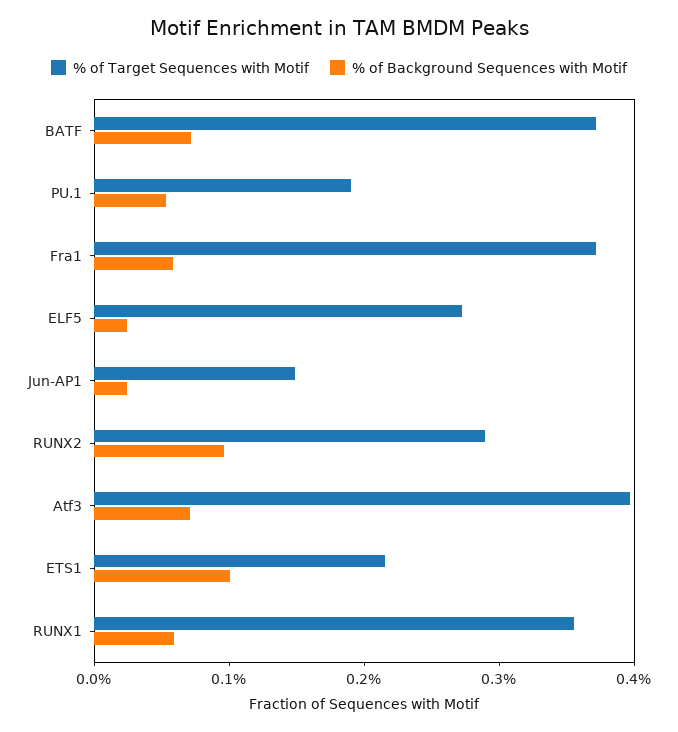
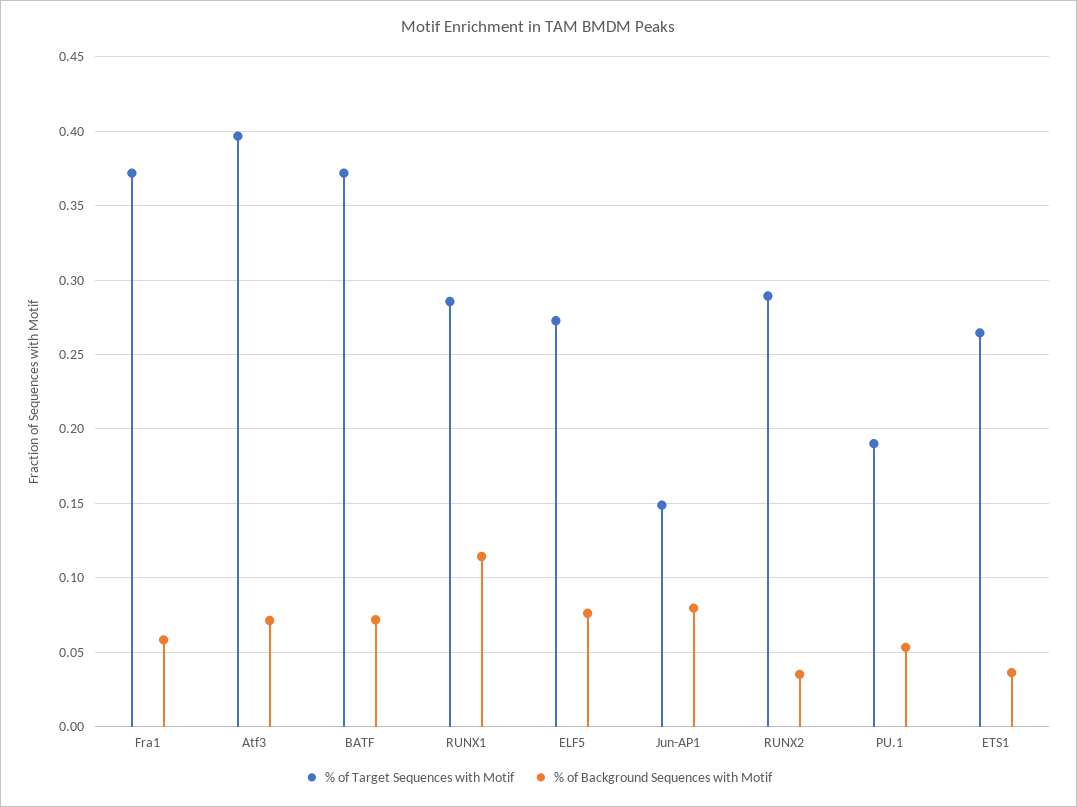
  {
    "% of Target Sequences with Motif": {
      "BATF": 0.37,
      "PU.1": 0.19,
      "Fra1": 0.37,
      "ELF5": 0.275,
      "Jun-AP1": 0.15,
      "RUNX2": 0.29,
      "Atf3": 0.395,
-     "ETS1": 0.22,
+     "ETS1": 0.265,
-     "RUNX1": 0.36
+     "RUNX1": 0.285
    },
    "% of Background Sequences with Motif": {
      "BATF": 0.07,
      "PU.1": 0.055,
      "Fra1": 0.06,
-     "ELF5": 0.02,
+     "ELF5": 0.075,
-     "Jun-AP1": 0.02,
+     "Jun-AP1": 0.08,
-     "RUNX2": 0.1,
+     "RUNX2": 0.035,
      "Atf3": 0.07,
-     "ETS1": 0.1,
+     "ETS1": 0.035,
-     "RUNX1": 0.06
+     "RUNX1": 0.115
    }
  }

